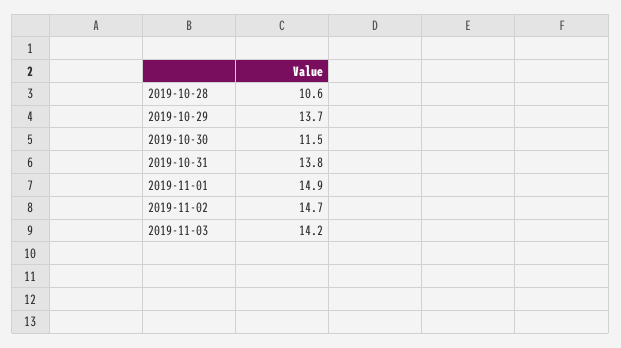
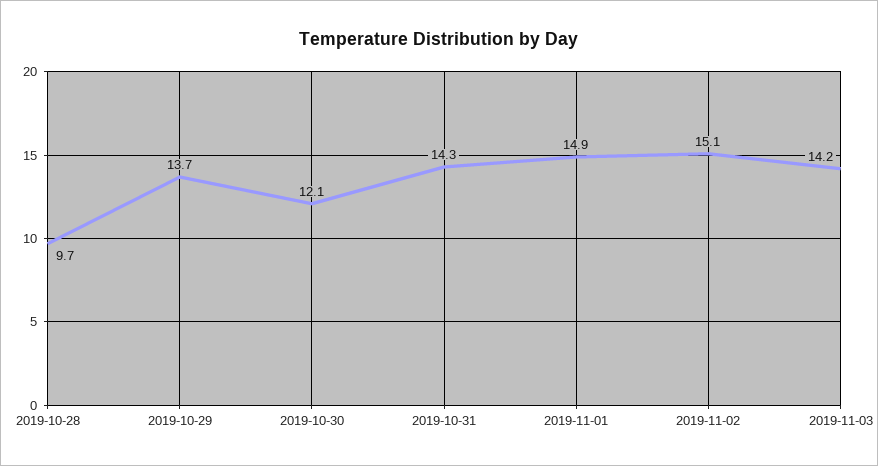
  {
-   "2019-10-28": 10.6,
+   "2019-10-28": 9.7,
    "2019-10-29": 13.7,
-   "2019-10-30": 11.5,
+   "2019-10-30": 12.1,
-   "2019-10-31": 13.8,
+   "2019-10-31": 14.3,
    "2019-11-01": 14.9,
-   "2019-11-02": 14.7,
+   "2019-11-02": 15.1,
    "2019-11-03": 14.2
  }

